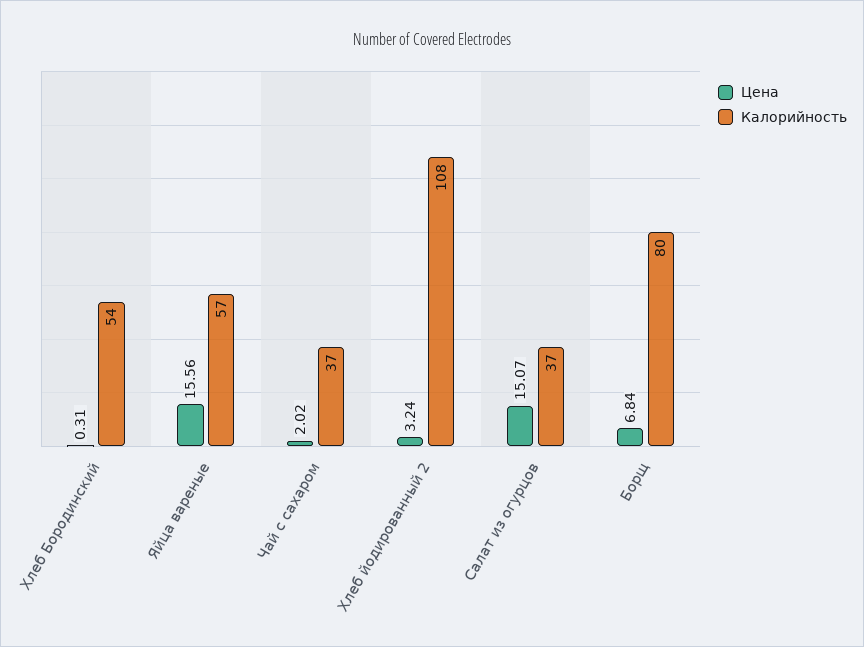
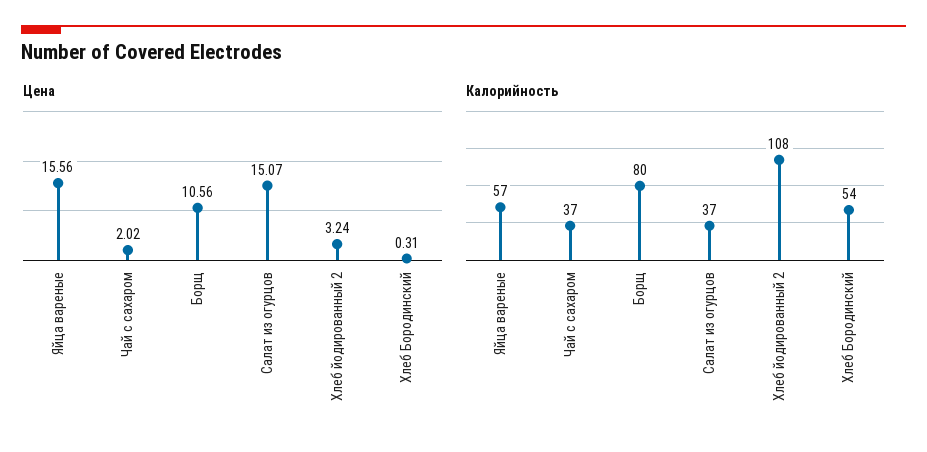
  {
    "Цена": {
      "Хлеб Бородинский": 0.31,
      "Яйца вареные": 15.56,
      "Чай с сахаром": 2.02,
      "Хлеб йодированный 2": 3.24,
      "Салат из огурцов": 15.07,
-     "Борщ": 6.84
+     "Борщ": 10.56
    },
    "Калорийность": {
      "Хлеб Бородинский": 54,
      "Яйца вареные": 57,
      "Чай с сахаром": 37,
      "Хлеб йодированный 2": 108,
      "Салат из огурцов": 37,
      "Борщ": 80
    }
  }

